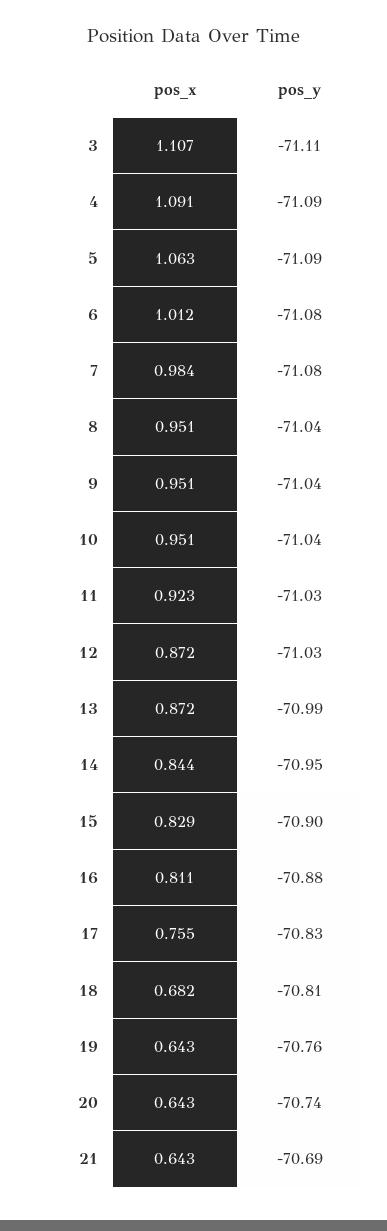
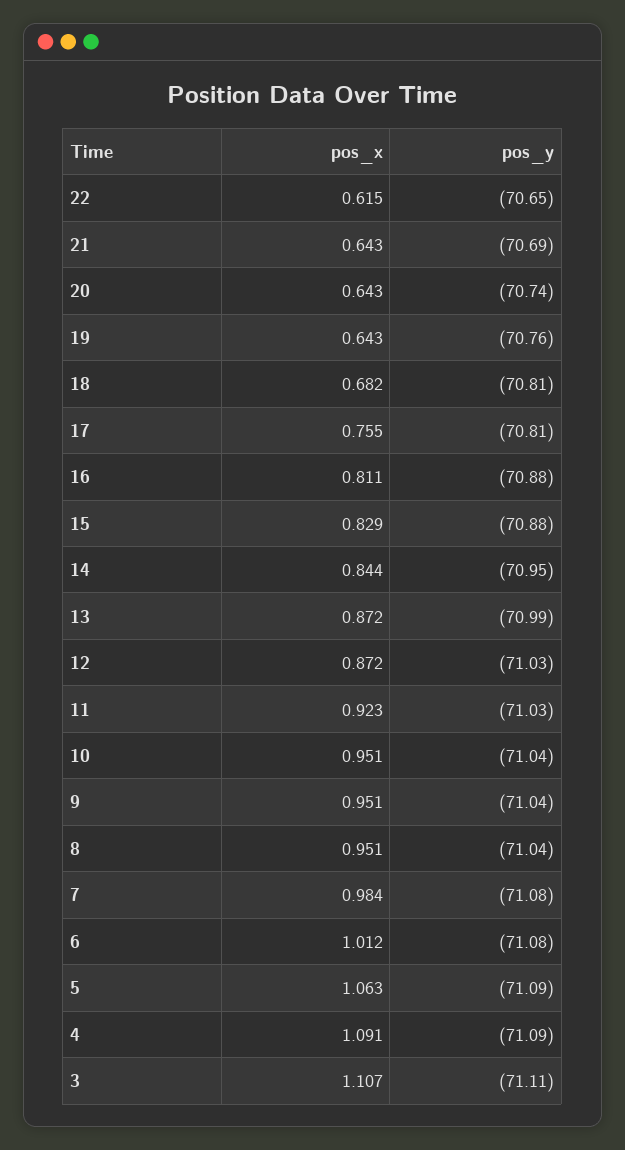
  {
    "pos_x": {
      "3": 1.107,
      "4": 1.091,
      "5": 1.063,
      "6": 1.012,
      "7": 0.984,
      "8": 0.951,
      "9": 0.951,
      "10": 0.951,
      "11": 0.923,
      "12": 0.872,
      "13": 0.872,
      "14": 0.844,
      "15": 0.829,
      "16": 0.811,
      "17": 0.755,
      "18": 0.682,
      "19": 0.643,
      "20": 0.643,
-     "21": 0.643
+     "21": 0.643,
+     "22": 0.615
    },
    "pos_y": {
      "3": -71.11,
      "4": -71.09,
      "5": -71.09,
      "6": -71.08,
      "7": -71.08,
      "8": -71.04,
      "9": -71.04,
      "10": -71.04,
      "11": -71.03,
      "12": -71.03,
      "13": -70.99,
      "14": -70.95,
-     "15": -70.9,
+     "15": -70.88,
      "16": -70.88,
-     "17": -70.83,
+     "17": -70.81,
      "18": -70.81,
      "19": -70.76,
      "20": -70.74,
-     "21": -70.69
+     "21": -70.69,
+     "22": -70.65
    }
  }

